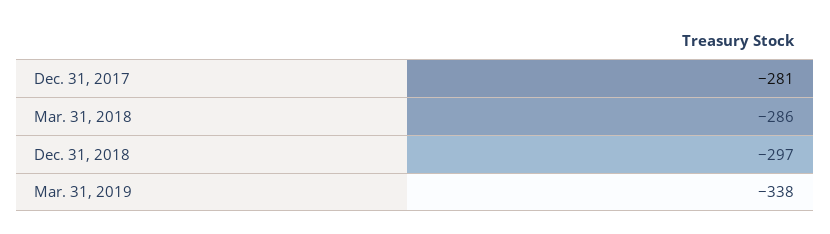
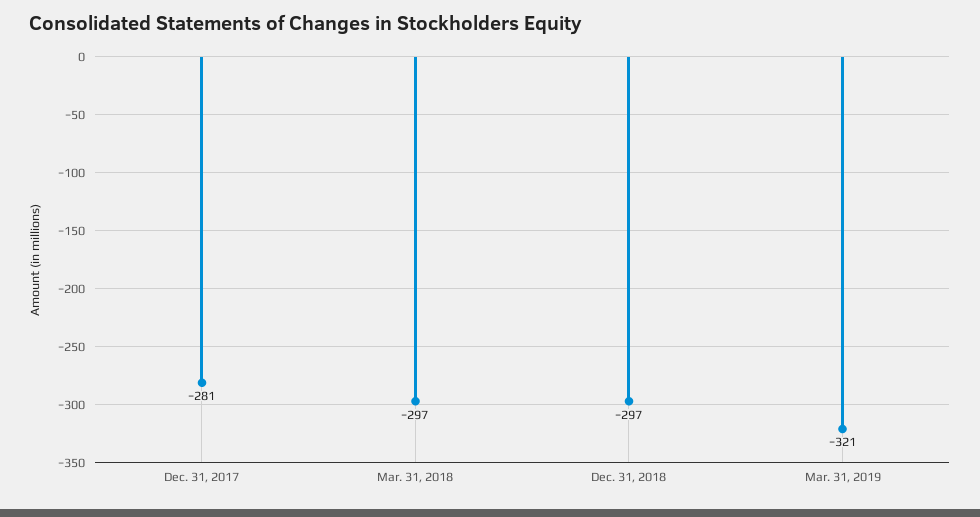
  {
    "Dec. 31, 2017": -281,
-   "Mar. 31, 2018": -286,
+   "Mar. 31, 2018": -297,
    "Dec. 31, 2018": -297,
-   "Mar. 31, 2019": -338
+   "Mar. 31, 2019": -321
  }

